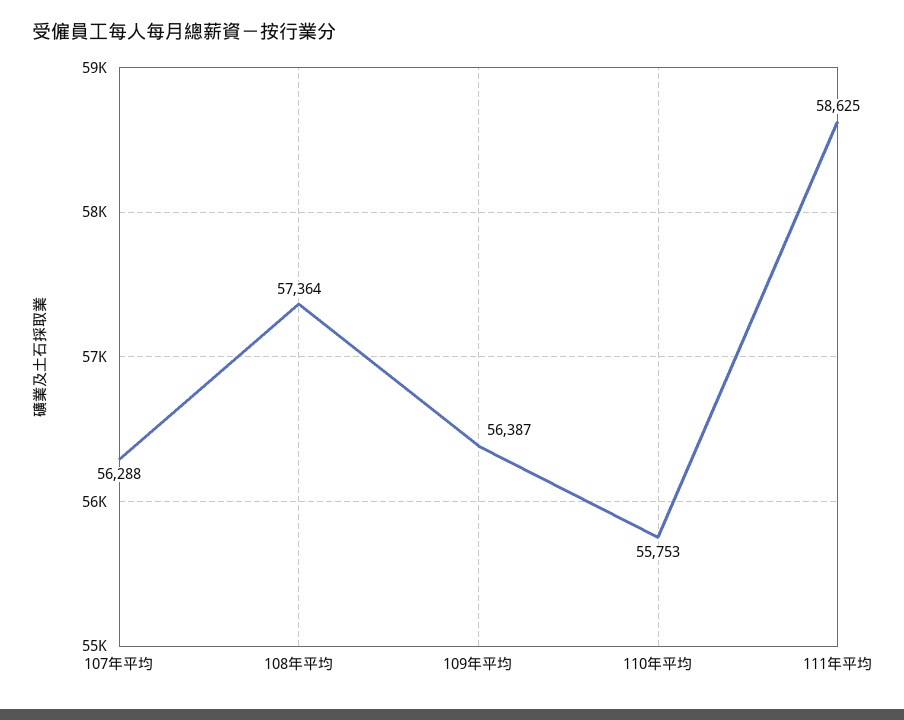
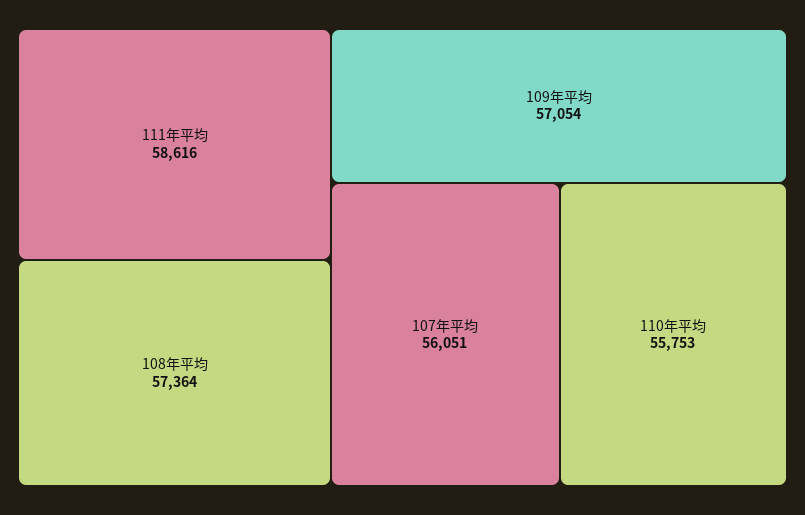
  {
-   "107年平均": 56288,
+   "107年平均": 56051,
    "108年平均": 57364,
-   "109年平均": 56387,
+   "109年平均": 57054,
    "110年平均": 55753,
-   "111年平均": 58625
+   "111年平均": 58616
  }

